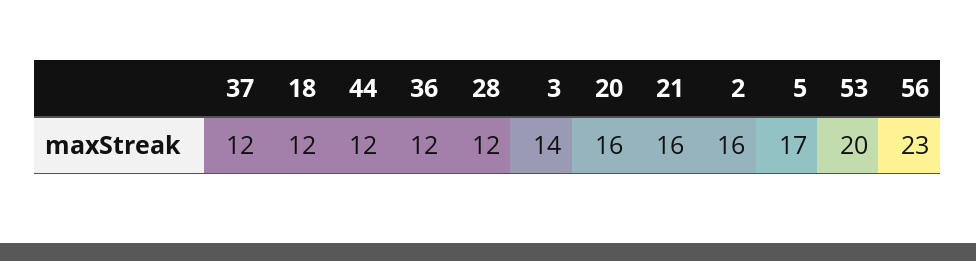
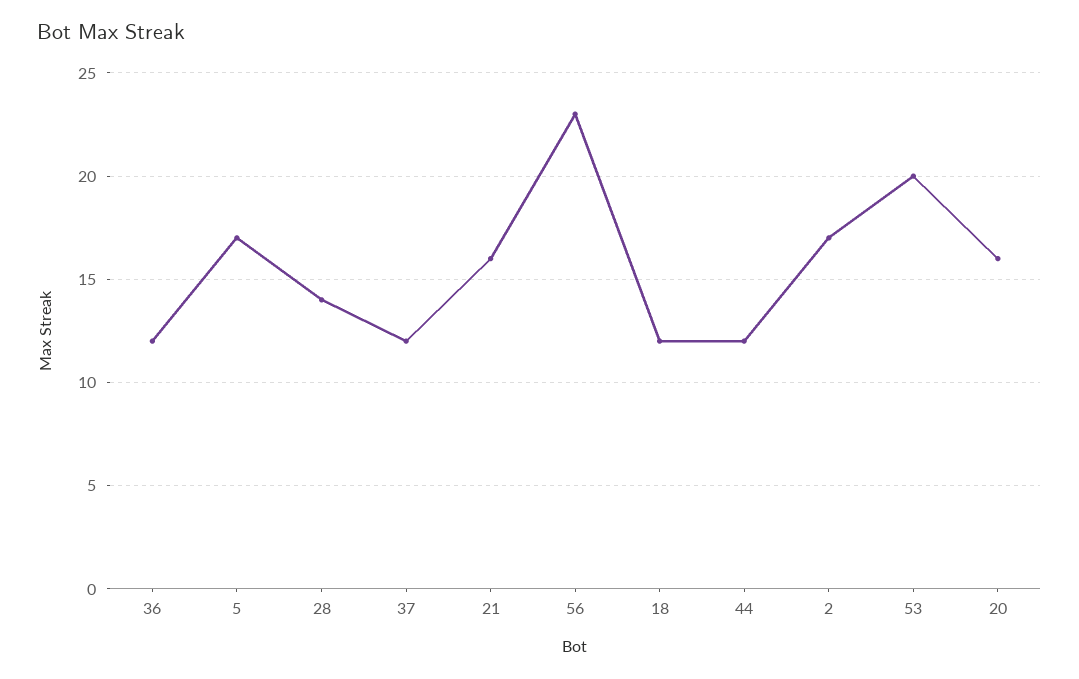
  {
    "37": 12,
    "18": 12,
    "44": 12,
    "36": 12,
-   "28": 12,
+   "28": 14,
-   "3": 14,
    "20": 16,
    "21": 16,
-   "2": 16,
+   "2": 17,
    "5": 17,
    "53": 20,
    "56": 23
  }

